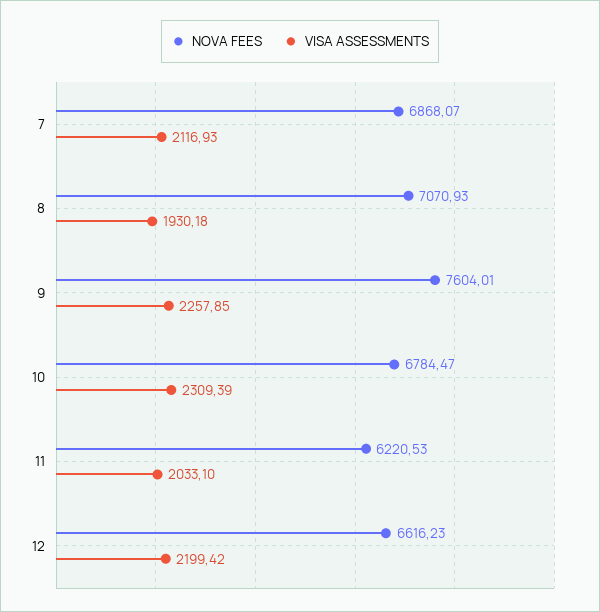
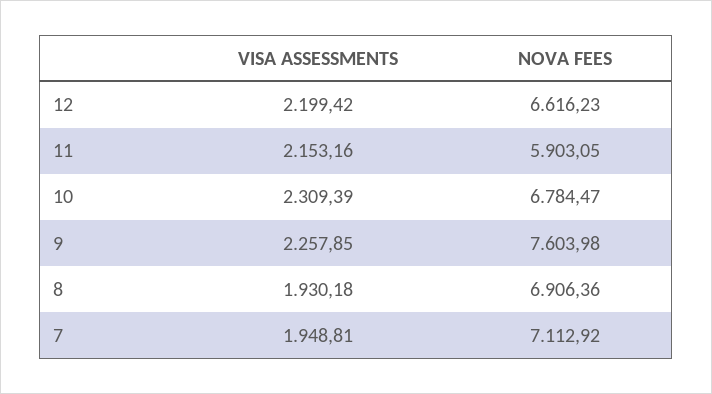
  {
    "NOVA FEES": {
-     "7": 6868.07,
+     "7": 7112.92,
-     "8": 7070.93,
+     "8": 6906.36,
-     "9": 7604.01,
+     "9": 7603.98,
      "10": 6784.47,
-     "11": 6220.53,
+     "11": 5903.05,
      "12": 6616.23
    },
    "VISA ASSESSMENTS": {
-     "7": 2116.93,
+     "7": 1948.81,
      "8": 1930.18,
      "9": 2257.85,
      "10": 2309.39,
-     "11": 2033.1,
+     "11": 2153.16,
      "12": 2199.42
    }
  }

